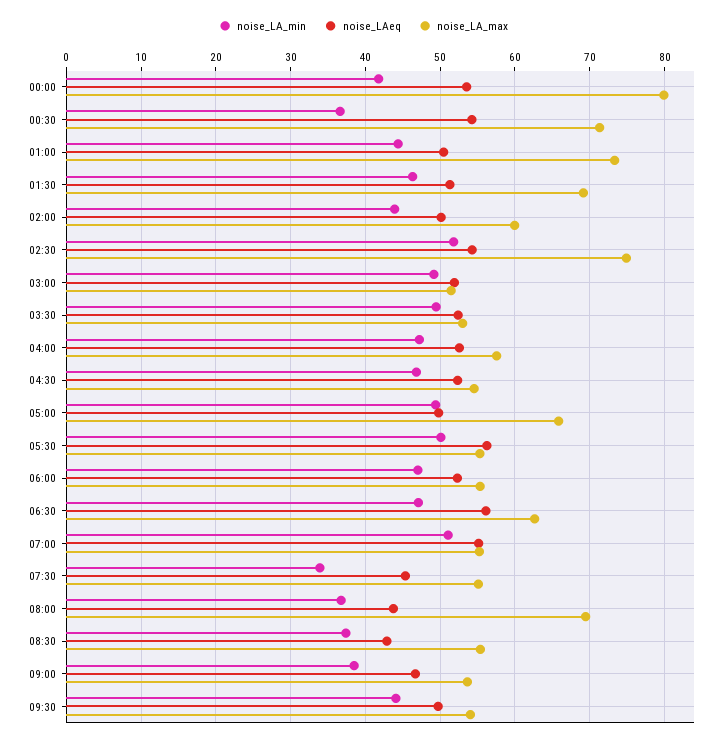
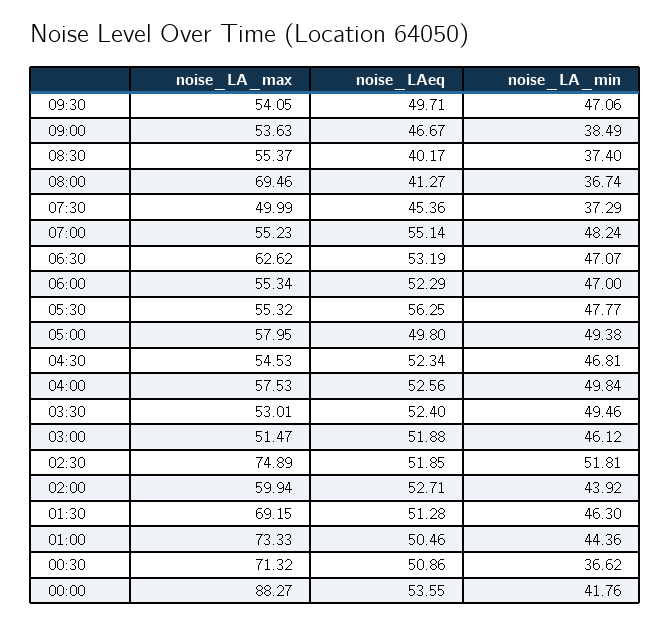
  {
    "noise_LA_min": {
      "00:00": 41.76,
      "00:30": 36.62,
      "01:00": 44.36,
      "01:30": 46.3,
      "02:00": 43.92,
      "02:30": 51.81,
-     "03:00": 49,
+     "03:00": 46.12,
      "03:30": 49.46,
-     "04:00": 47,
+     "04:00": 49.84,
      "04:30": 46.81,
      "05:00": 49.38,
-     "05:30": 50,
+     "05:30": 47.77,
      "06:00": 47,
      "06:30": 47.07,
-     "07:00": 51,
+     "07:00": 48.24,
-     "07:30": 34,
+     "07:30": 37.29,
      "08:00": 36.74,
      "08:30": 37.4,
      "09:00": 38.49,
-     "09:30": 44
+     "09:30": 47.06
    },
    "noise_LAeq": {
      "00:00": 53.55,
-     "00:30": 54,
+     "00:30": 50.86,
      "01:00": 50.46,
      "01:30": 51.28,
-     "02:00": 50,
+     "02:00": 52.71,
-     "02:30": 54,
+     "02:30": 51.85,
      "03:00": 51.88,
      "03:30": 52.4,
      "04:00": 52.56,
      "04:30": 52.34,
      "05:00": 49.8,
      "05:30": 56.25,
      "06:00": 52.29,
-     "06:30": 56,
+     "06:30": 53.19,
      "07:00": 55.14,
      "07:30": 45.36,
-     "08:00": 44,
+     "08:00": 41.27,
-     "08:30": 43,
+     "08:30": 40.17,
      "09:00": 46.67,
      "09:30": 49.71
    },
    "noise_LA_max": {
-     "00:00": 80,
+     "00:00": 88.27,
      "00:30": 71.32,
      "01:00": 73.33,
      "01:30": 69.15,
      "02:00": 59.94,
      "02:30": 74.89,
      "03:00": 51.47,
      "03:30": 53.01,
      "04:00": 57.53,
      "04:30": 54.53,
-     "05:00": 66,
+     "05:00": 57.95,
      "05:30": 55.32,
      "06:00": 55.34,
      "06:30": 62.62,
      "07:00": 55.23,
-     "07:30": 55,
+     "07:30": 49.99,
      "08:00": 69.46,
      "08:30": 55.37,
      "09:00": 53.63,
      "09:30": 54.05
    }
  }

